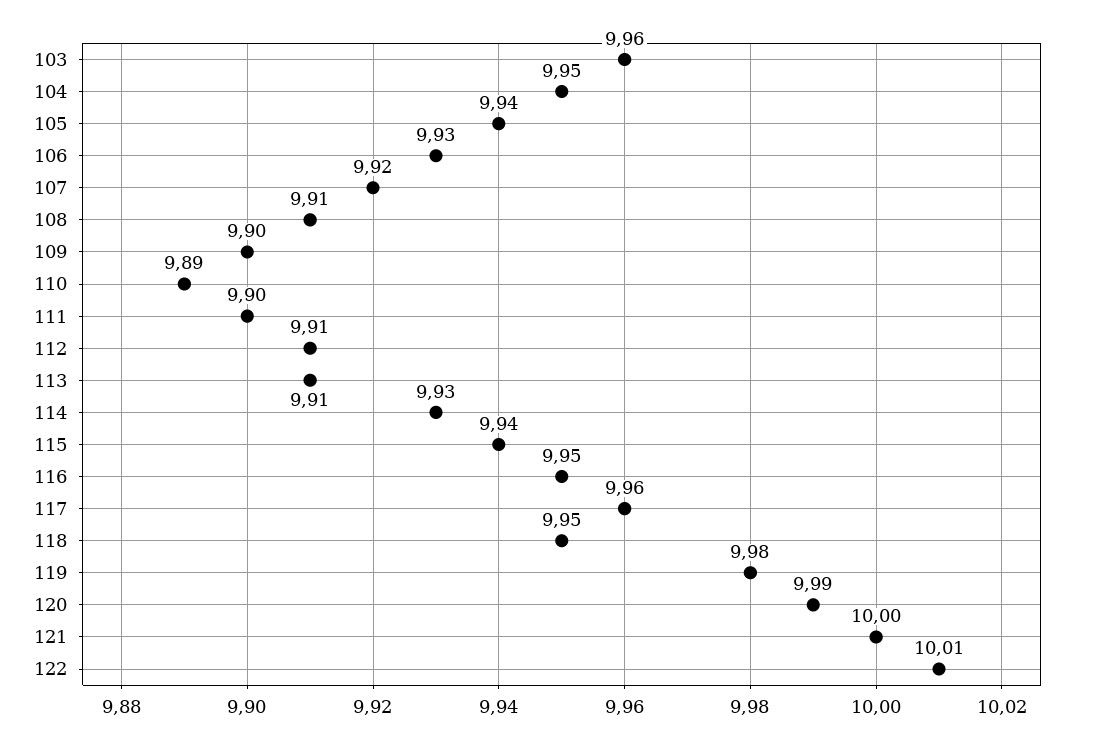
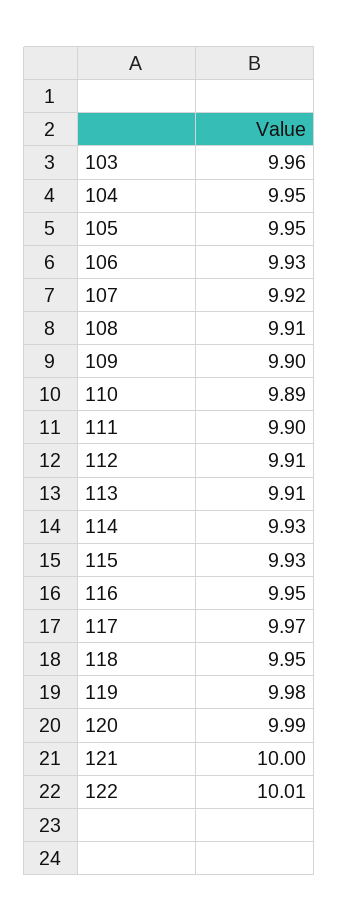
  {
    "103": 9.96,
    "104": 9.95,
-   "105": 9.94,
+   "105": 9.95,
    "106": 9.93,
    "107": 9.92,
    "108": 9.91,
    "109": 9.9,
    "110": 9.89,
    "111": 9.9,
    "112": 9.91,
    "113": 9.91,
    "114": 9.93,
-   "115": 9.94,
+   "115": 9.93,
    "116": 9.95,
-   "117": 9.96,
+   "117": 9.97,
    "118": 9.95,
    "119": 9.98,
    "120": 9.99,
    "121": 10,
    "122": 10.01
  }

